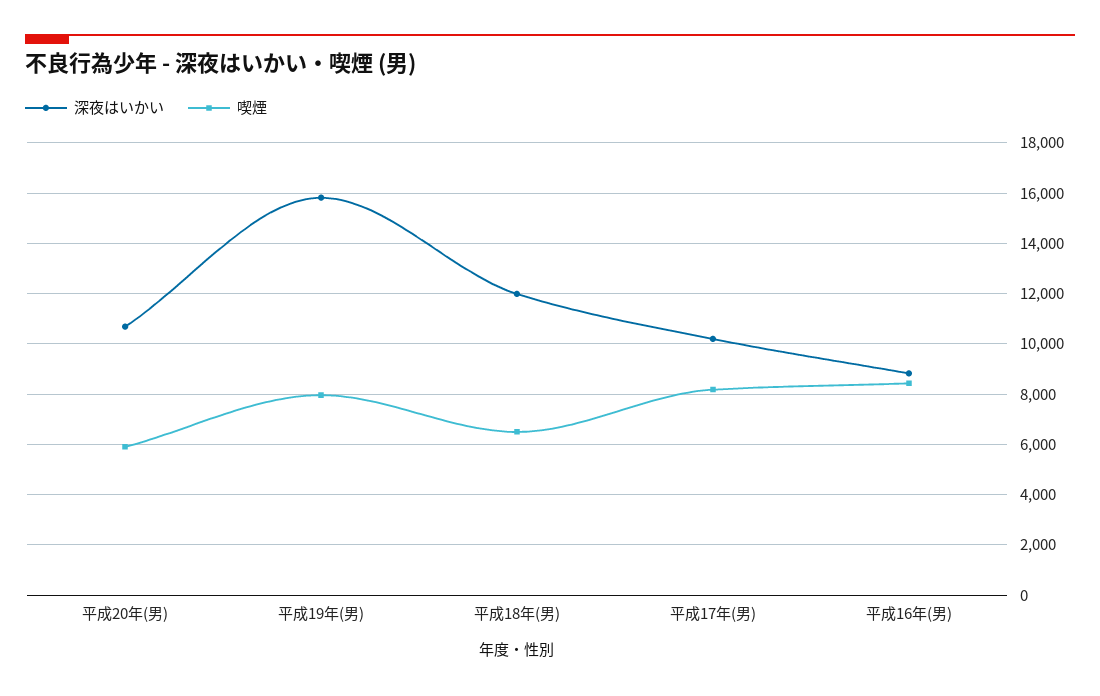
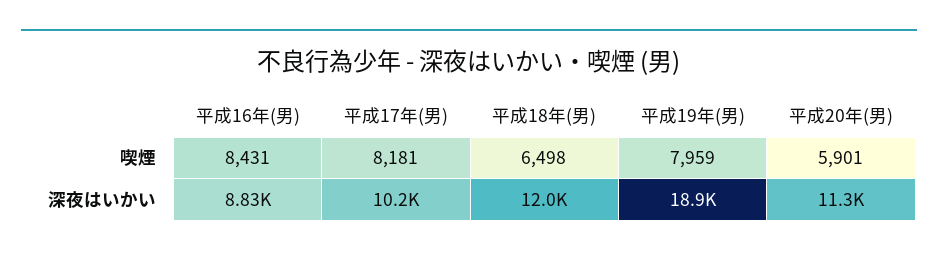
  {
    "深夜はいかい": {
-     "平成20年(男)": 10750,
+     "平成20年(男)": 11300,
-     "平成19年(男)": 15750,
+     "平成19年(男)": 18900,
      "平成18年(男)": 12000,
      "平成17年(男)": 10200,
      "平成16年(男)": 8830
    },
    "喫煙": {
      "平成20年(男)": 5901,
      "平成19年(男)": 7959,
      "平成18年(男)": 6498,
      "平成17年(男)": 8181,
      "平成16年(男)": 8431
    }
  }

